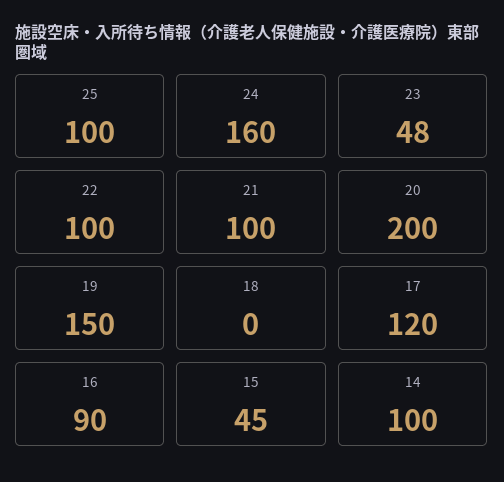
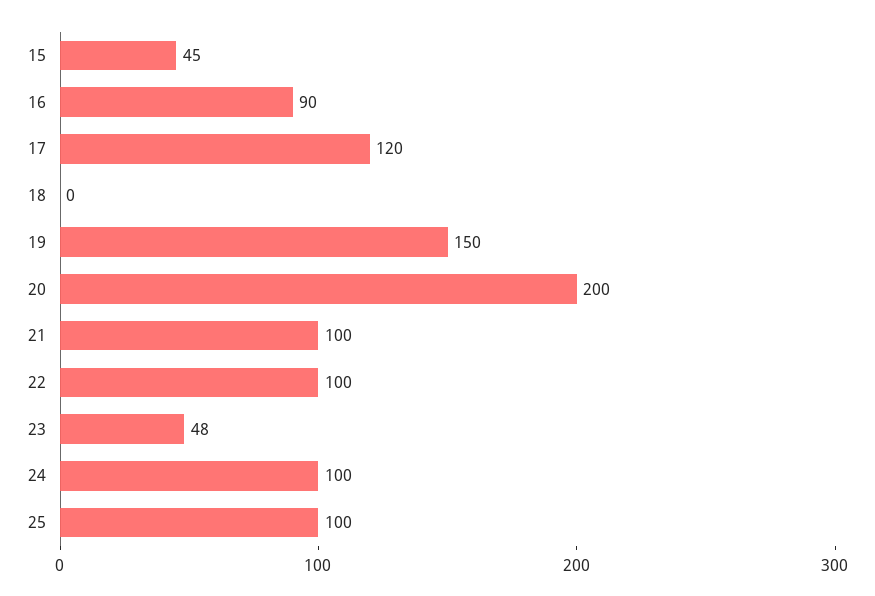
  {
    "25": 100,
-   "24": 160,
+   "24": 100,
    "23": 48,
    "22": 100,
    "21": 100,
    "20": 200,
    "19": 150,
    "18": 0,
    "17": 120,
    "16": 90,
-   "15": 45,
+   "15": 45
-   "14": 100
  }

